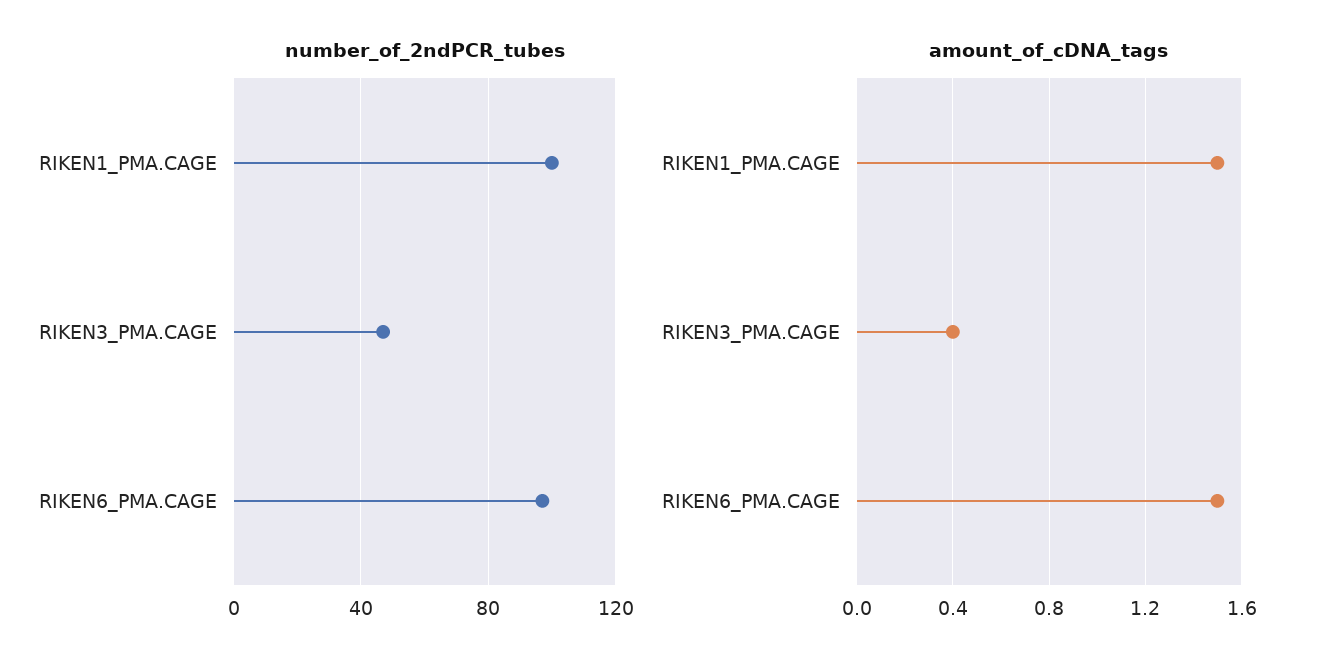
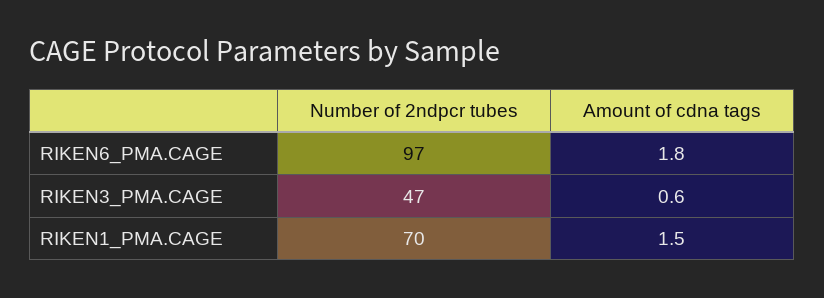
  {
    "number_of_2ndPCR_tubes": {
-     "RIKEN1_PMA.CAGE": 100,
+     "RIKEN1_PMA.CAGE": 70,
      "RIKEN3_PMA.CAGE": 47,
      "RIKEN6_PMA.CAGE": 97
    },
    "amount_of_cDNA_tags": {
      "RIKEN1_PMA.CAGE": 1.5,
-     "RIKEN3_PMA.CAGE": 0.4,
+     "RIKEN3_PMA.CAGE": 0.6,
-     "RIKEN6_PMA.CAGE": 1.5
+     "RIKEN6_PMA.CAGE": 1.8
    }
  }

